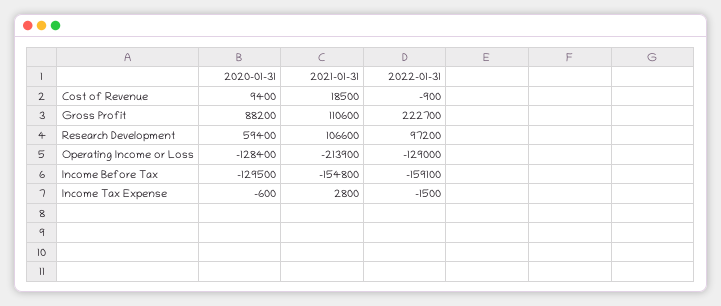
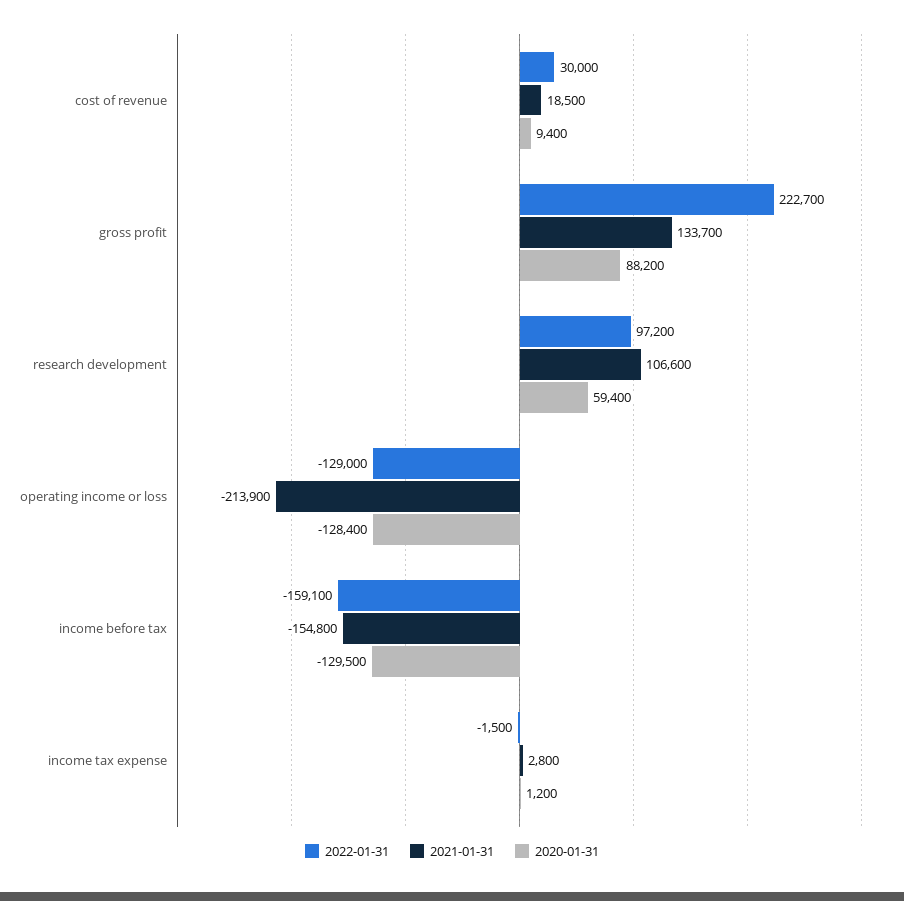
  {
    "2020-01-31": {
      "Cost of Revenue": 9400,
      "Gross Profit": 88200,
      "Research Development": 59400,
      "Operating Income or Loss": -128400,
      "Income Before Tax": -129500,
-     "Income Tax Expense": -600
+     "Income Tax Expense": 1200
    },
    "2021-01-31": {
      "Cost of Revenue": 18500,
-     "Gross Profit": 110600,
+     "Gross Profit": 133700,
      "Research Development": 106600,
      "Operating Income or Loss": -213900,
      "Income Before Tax": -154800,
      "Income Tax Expense": 2800
    },
    "2022-01-31": {
-     "Cost of Revenue": -900,
+     "Cost of Revenue": 30000,
      "Gross Profit": 222700,
      "Research Development": 97200,
      "Operating Income or Loss": -129000,
      "Income Before Tax": -159100,
      "Income Tax Expense": -1500
    }
  }

